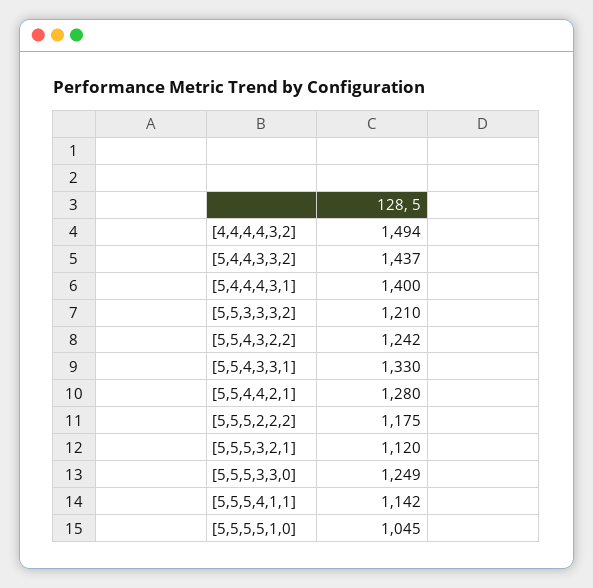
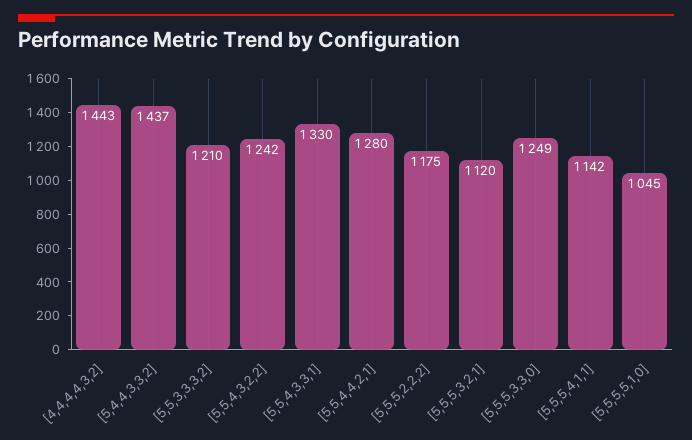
  {
-   "[4,4,4,4,3,2]": 1494,
+   "[4,4,4,4,3,2]": 1443,
    "[5,4,4,3,3,2]": 1437,
-   "[5,4,4,4,3,1]": 1400,
    "[5,5,3,3,3,2]": 1210,
    "[5,5,4,3,2,2]": 1242,
    "[5,5,4,3,3,1]": 1330,
    "[5,5,4,4,2,1]": 1280,
    "[5,5,5,2,2,2]": 1175,
    "[5,5,5,3,2,1]": 1120,
    "[5,5,5,3,3,0]": 1249,
    "[5,5,5,4,1,1]": 1142,
    "[5,5,5,5,1,0]": 1045
  }

